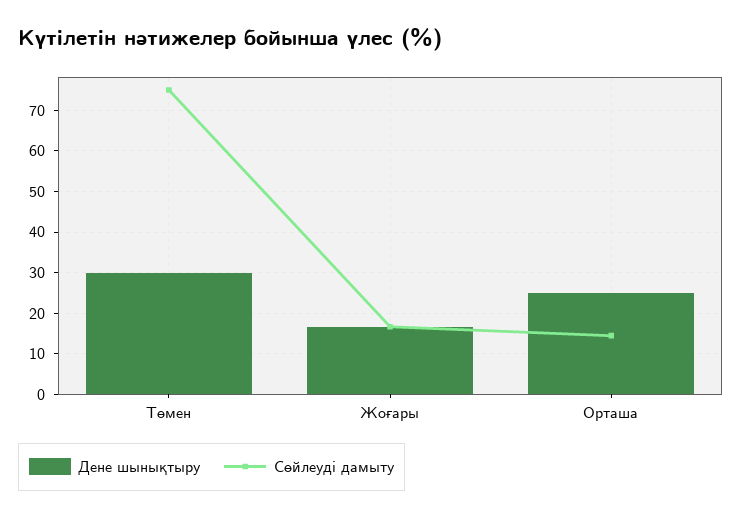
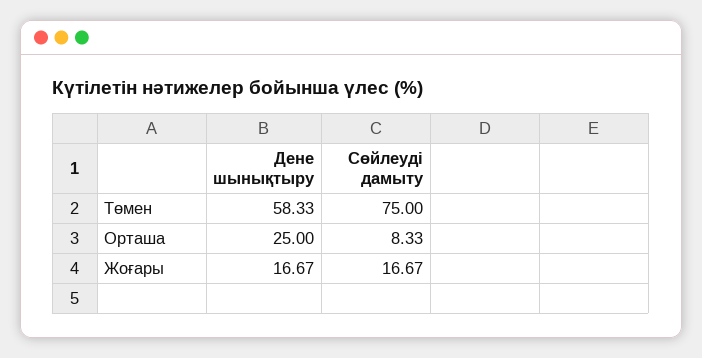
  {
    "Дене шынықтыру": {
-     "Төмен": 30,
+     "Төмен": 58.33,
      "Жоғары": 16.67,
      "Орташа": 25
    },
    "Сөйлеуді дамыту": {
      "Төмен": 75,
      "Жоғары": 16.67,
-     "Орташа": 14
+     "Орташа": 8.33
    }
  }

